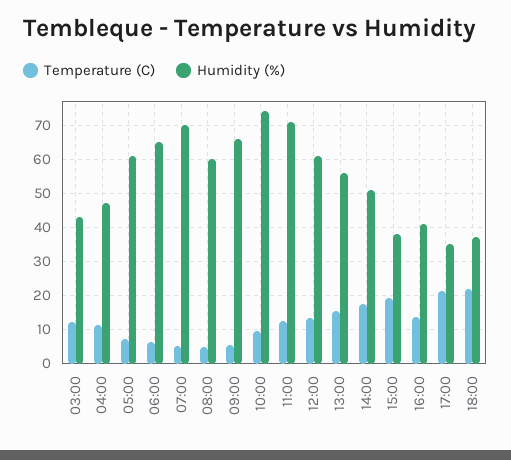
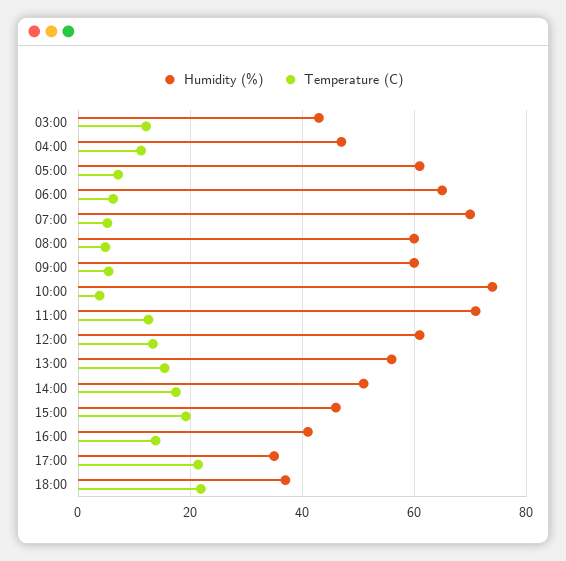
  {
    "Temperature (C)": {
      "03:00": 12,
      "04:00": 12,
      "05:00": 8,
      "06:00": 6,
      "07:00": 6,
      "08:00": 4,
      "09:00": 6,
-     "10:00": 10,
+     "10:00": 4,
      "11:00": 12,
      "12:00": 14,
      "13:00": 16,
      "14:00": 18,
      "15:00": 20,
      "16:00": 14,
      "17:00": 22,
      "18:00": 22
    },
    "Humidity (%)": {
      "03:00": 44,
      "04:00": 48,
      "05:00": 62,
      "06:00": 66,
      "07:00": 70,
      "08:00": 60,
-     "09:00": 66,
+     "09:00": 60,
      "10:00": 74,
      "11:00": 72,
      "12:00": 62,
      "13:00": 56,
      "14:00": 52,
-     "15:00": 38,
+     "15:00": 46,
      "16:00": 42,
      "17:00": 36,
      "18:00": 38
    }
  }

